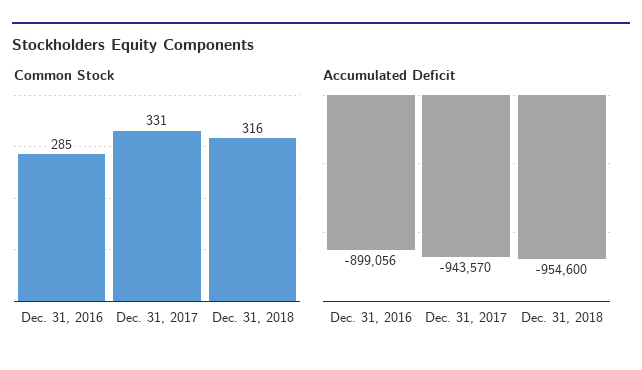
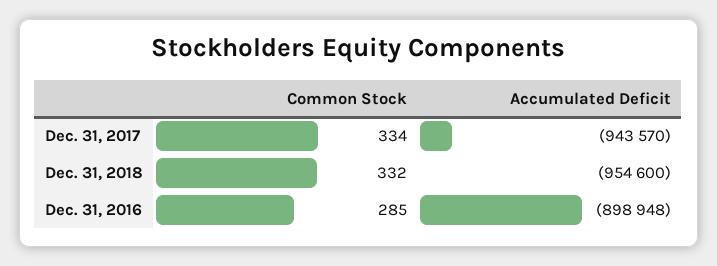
  {
    "Common Stock": {
      "Dec. 31, 2016": 285,
-     "Dec. 31, 2017": 331,
+     "Dec. 31, 2017": 334,
-     "Dec. 31, 2018": 316
+     "Dec. 31, 2018": 332
    },
    "Accumulated Deficit": {
-     "Dec. 31, 2016": -899056,
+     "Dec. 31, 2016": -898948,
      "Dec. 31, 2017": -943570,
      "Dec. 31, 2018": -954600
    }
  }

